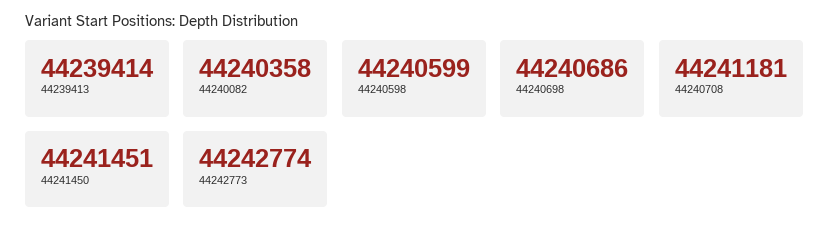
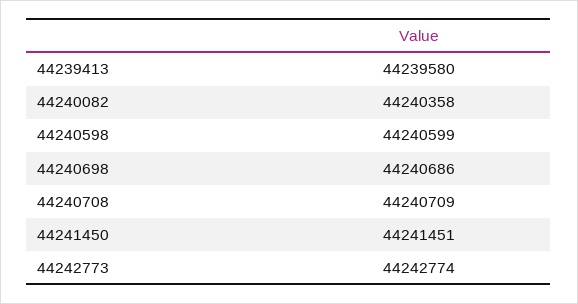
  {
-   "44239413": 44239414,
+   "44239413": 44239580,
    "44240082": 44240358,
    "44240598": 44240599,
    "44240698": 44240686,
-   "44240708": 44241181,
+   "44240708": 44240709,
    "44241450": 44241451,
    "44242773": 44242774
  }

